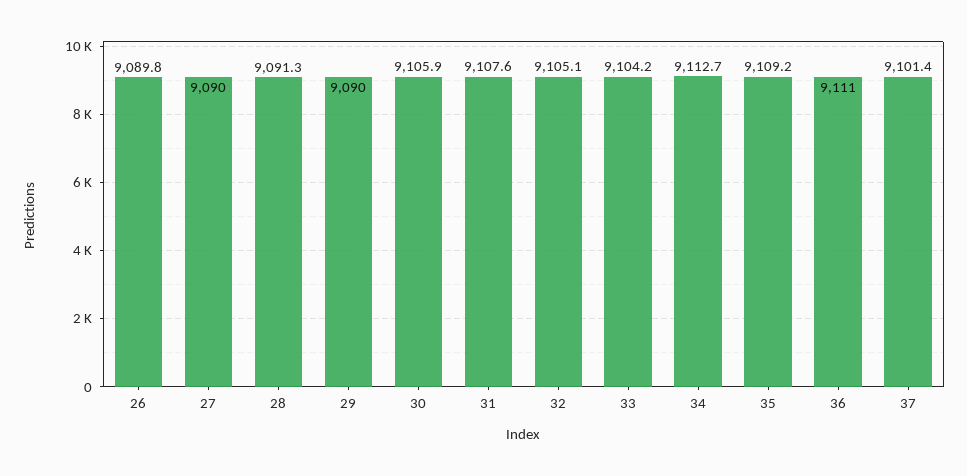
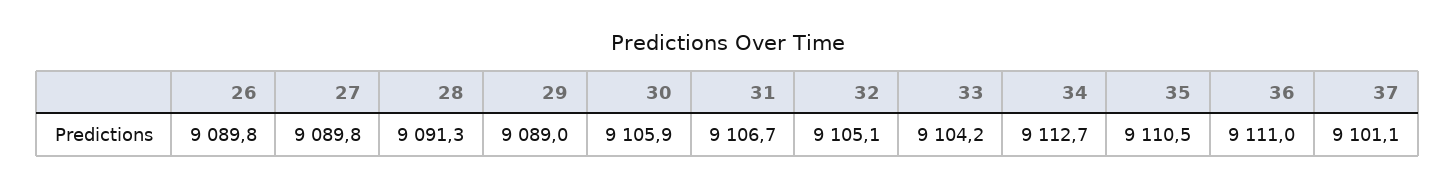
  {
    "26": 9089.8,
-   "27": 9090,
+   "27": 9089.8,
    "28": 9091.3,
-   "29": 9090,
+   "29": 9089,
    "30": 9105.9,
-   "31": 9107.6,
+   "31": 9106.7,
    "32": 9105.1,
    "33": 9104.2,
    "34": 9112.7,
-   "35": 9109.2,
+   "35": 9110.5,
    "36": 9111,
-   "37": 9101.4
+   "37": 9101.1
  }

